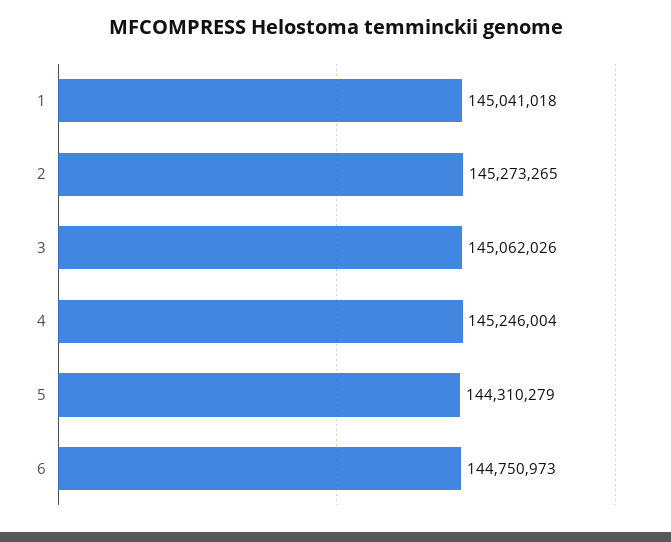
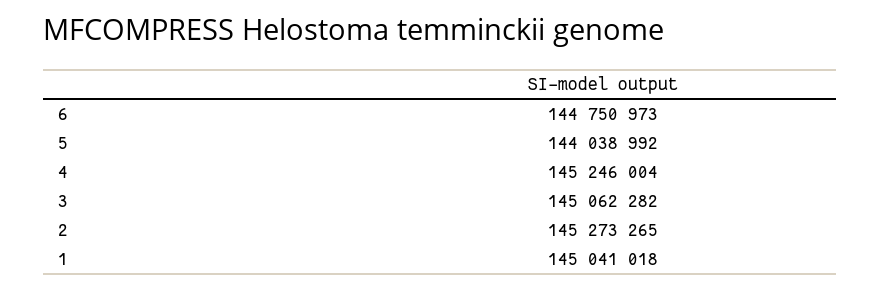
  {
    "1": 145041018,
    "2": 145273265,
-   "3": 145062026,
+   "3": 145062282,
    "4": 145246004,
-   "5": 144310279,
+   "5": 144038992,
    "6": 144750973
  }

